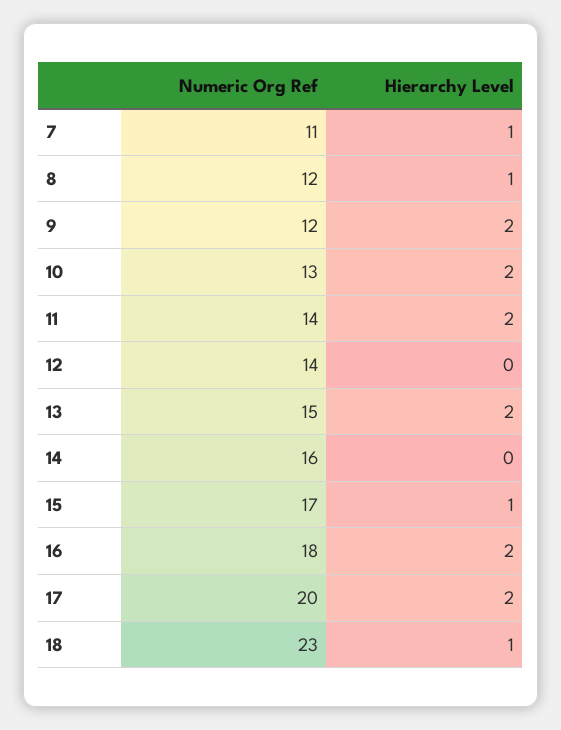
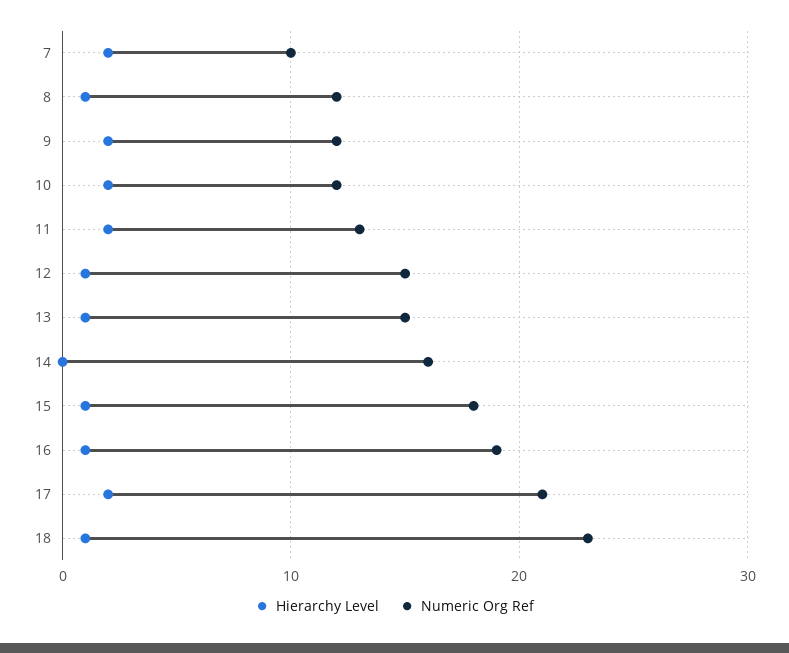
  {
    "Numeric Org Ref": {
-     "7": 11,
+     "7": 10,
      "8": 12,
      "9": 12,
-     "10": 13,
+     "10": 12,
-     "11": 14,
+     "11": 13,
-     "12": 14,
+     "12": 15,
      "13": 15,
      "14": 16,
-     "15": 17,
+     "15": 18,
-     "16": 18,
+     "16": 19,
-     "17": 20,
+     "17": 21,
      "18": 23
    },
    "Hierarchy Level": {
-     "7": 1,
+     "7": 2,
      "8": 1,
      "9": 2,
      "10": 2,
      "11": 2,
-     "12": 0,
+     "12": 1,
-     "13": 2,
+     "13": 1,
      "14": 0,
      "15": 1,
-     "16": 2,
+     "16": 1,
      "17": 2,
      "18": 1
    }
  }

